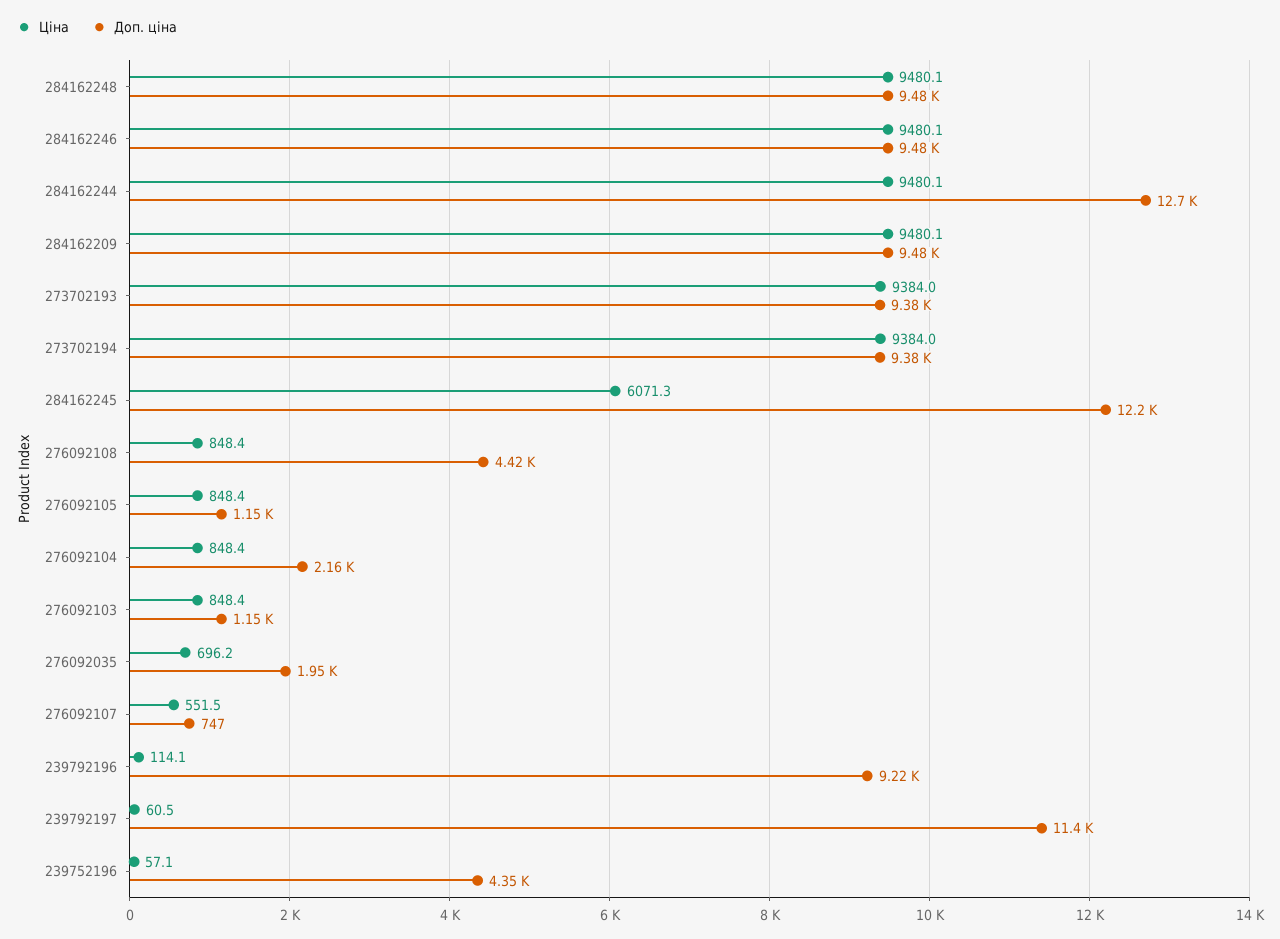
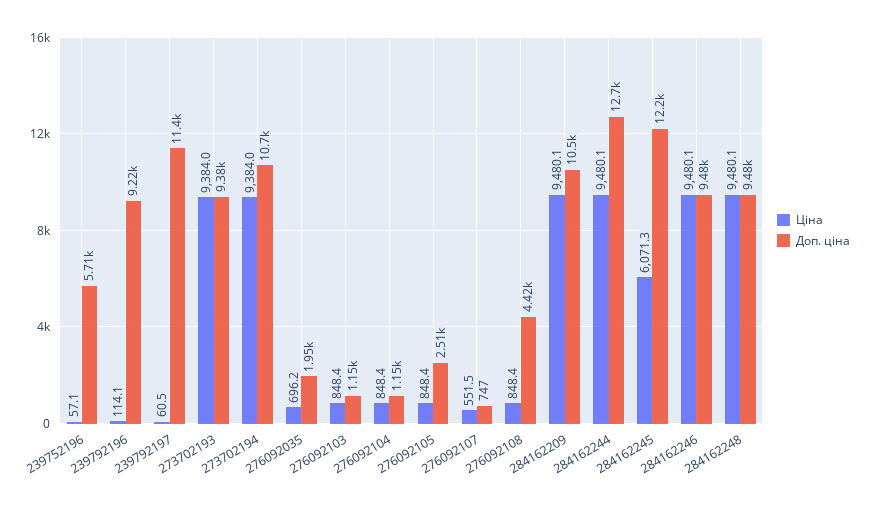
  {
    "Ціна": {
      "284162248": 9480.1,
      "284162246": 9480.1,
      "284162244": 9480.1,
      "284162209": 9480.1,
      "273702193": 9384,
      "273702194": 9384,
      "284162245": 6071.3,
      "276092108": 848.4,
      "276092105": 848.4,
      "276092104": 848.4,
      "276092103": 848.4,
      "276092035": 696.2,
      "276092107": 551.5,
      "239792196": 114.1,
      "239792197": 60.5,
      "239752196": 57.1
    },
    "Доп. ціна": {
      "284162248": 9480,
      "284162246": 9480,
      "284162244": 12700,
-     "284162209": 9480,
+     "284162209": 10500,
      "273702193": 9380,
-     "273702194": 9380,
+     "273702194": 10700,
      "284162245": 12200,
      "276092108": 4420,
-     "276092105": 1150,
+     "276092105": 2510,
-     "276092104": 2160,
+     "276092104": 1150,
      "276092103": 1150,
      "276092035": 1950,
      "276092107": 747,
      "239792196": 9220,
      "239792197": 11400,
-     "239752196": 4350
+     "239752196": 5710
    }
  }

